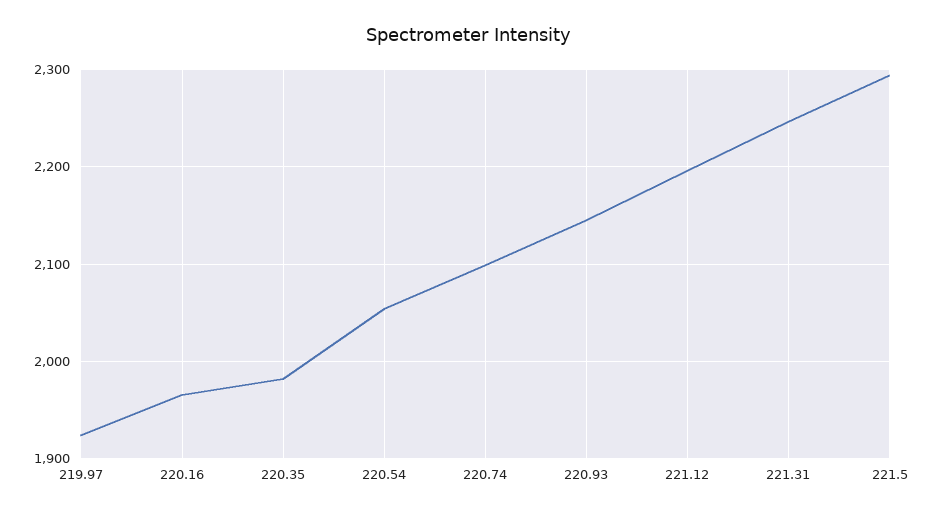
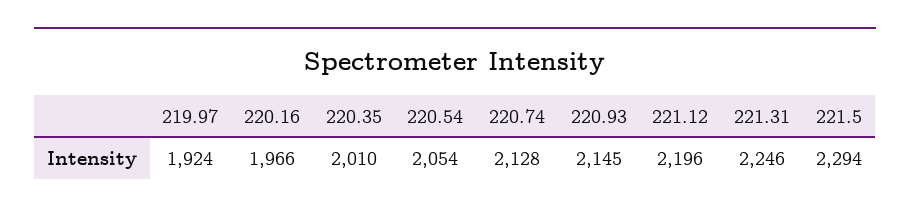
  {
    "219.97": 1924,
    "220.16": 1966,
-   "220.35": 1980,
+   "220.35": 2010,
    "220.54": 2054,
-   "220.74": 2100,
+   "220.74": 2128,
    "220.93": 2145,
    "221.12": 2196,
    "221.31": 2246,
    "221.5": 2294
  }

